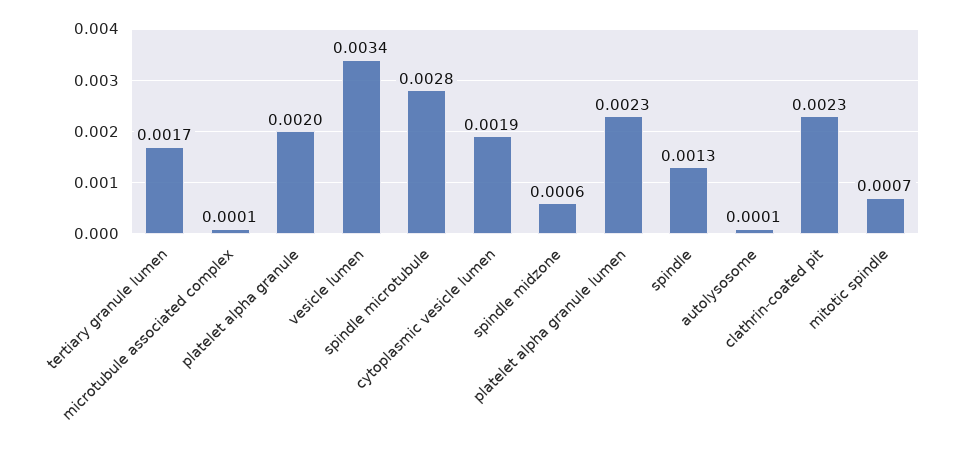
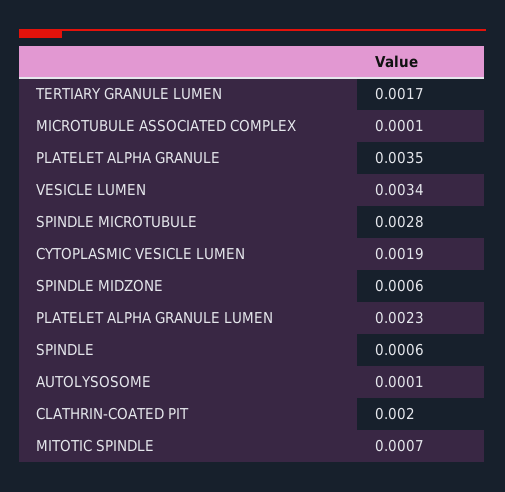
  {
    "tertiary granule lumen": 0.0017,
    "microtubule associated complex": 0.0001,
-   "platelet alpha granule": 0.002,
+   "platelet alpha granule": 0.0035,
    "vesicle lumen": 0.0034,
    "spindle microtubule": 0.0028,
    "cytoplasmic vesicle lumen": 0.0019,
    "spindle midzone": 0.0006,
    "platelet alpha granule lumen": 0.0023,
-   "spindle": 0.0013,
+   "spindle": 0.0006,
    "autolysosome": 0.0001,
-   "clathrin-coated pit": 0.0023,
+   "clathrin-coated pit": 0.002,
    "mitotic spindle": 0.0007
  }

